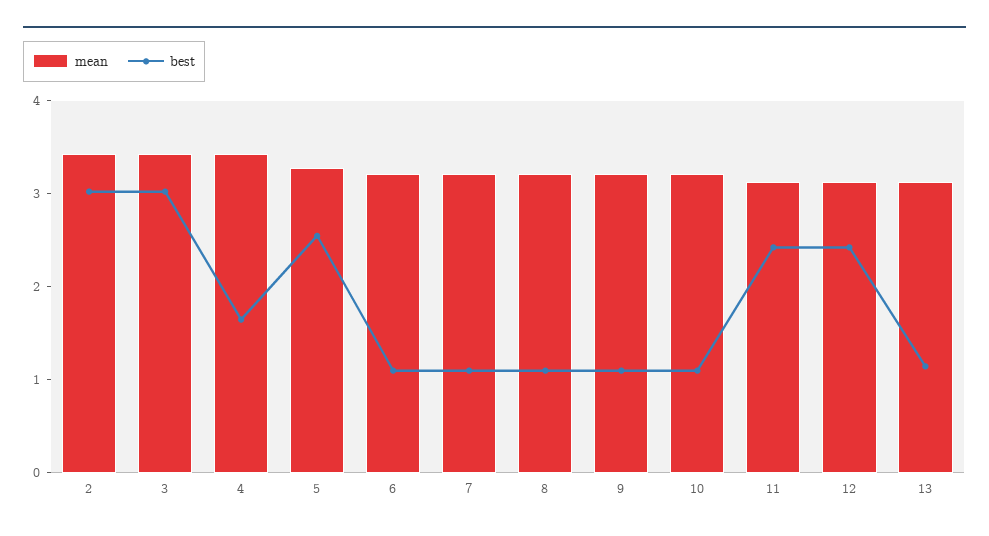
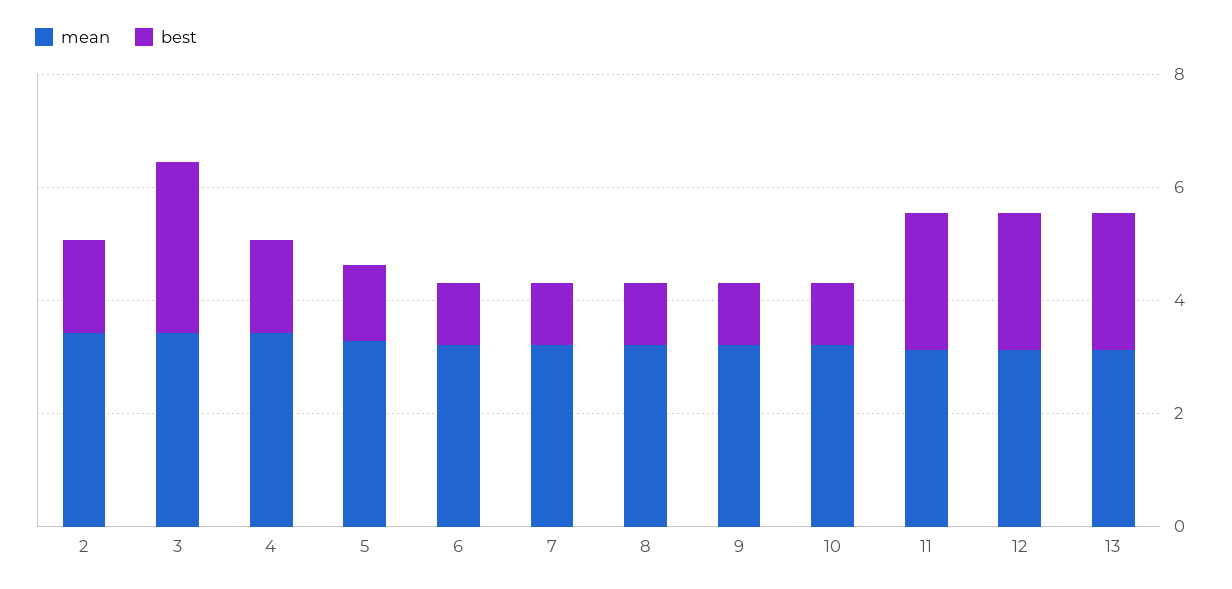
  {
    "mean": {
      "2": 3.4,
      "3": 3.4,
      "4": 3.4,
      "5": 3.2,
      "6": 3.2,
      "7": 3.2,
      "8": 3.2,
      "9": 3.2,
      "10": 3.2,
      "11": 3.2,
      "12": 3.2,
      "13": 3.2
    },
    "best": {
-     "2": 3,
+     "2": 1.5,
      "3": 3,
      "4": 1.6,
-     "5": 2.6,
+     "5": 1.5,
      "6": 1,
      "7": 1,
      "8": 1,
      "9": 1,
      "10": 1,
      "11": 2.4,
      "12": 2.4,
-     "13": 1.2
+     "13": 2.5
    }
  }

